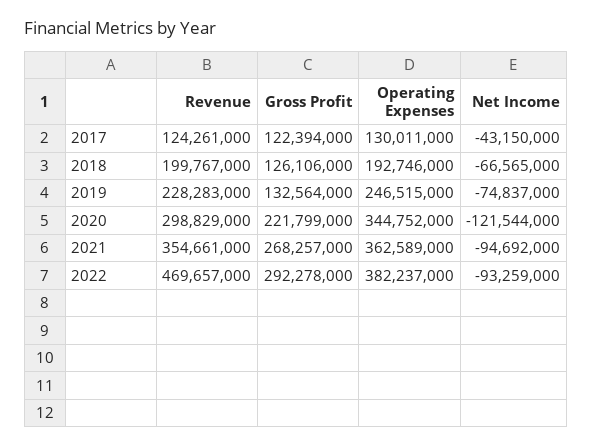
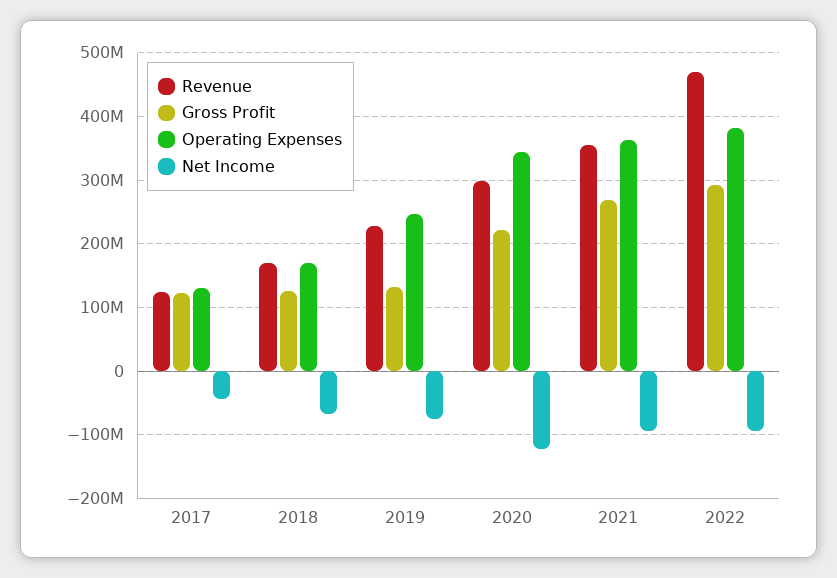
  {
    "Revenue": {
      "2017": 124261000,
-     "2018": 199767000,
+     "2018": 170000000,
      "2019": 228283000,
      "2020": 298829000,
      "2021": 354661000,
      "2022": 469657000
    },
    "Gross Profit": {
      "2017": 122394000,
      "2018": 126106000,
      "2019": 132564000,
      "2020": 221799000,
      "2021": 268257000,
      "2022": 292278000
    },
    "Operating Expenses": {
      "2017": 130011000,
-     "2018": 192746000,
+     "2018": 170000000,
      "2019": 246515000,
      "2020": 344752000,
      "2021": 362589000,
      "2022": 382237000
    },
    "Net Income": {
      "2017": -43150000,
      "2018": -66565000,
      "2019": -74837000,
      "2020": -121544000,
      "2021": -94692000,
      "2022": -93259000
    }
  }

